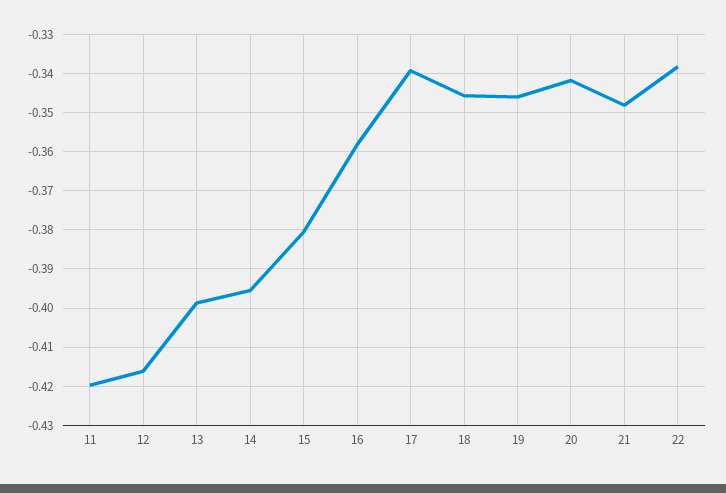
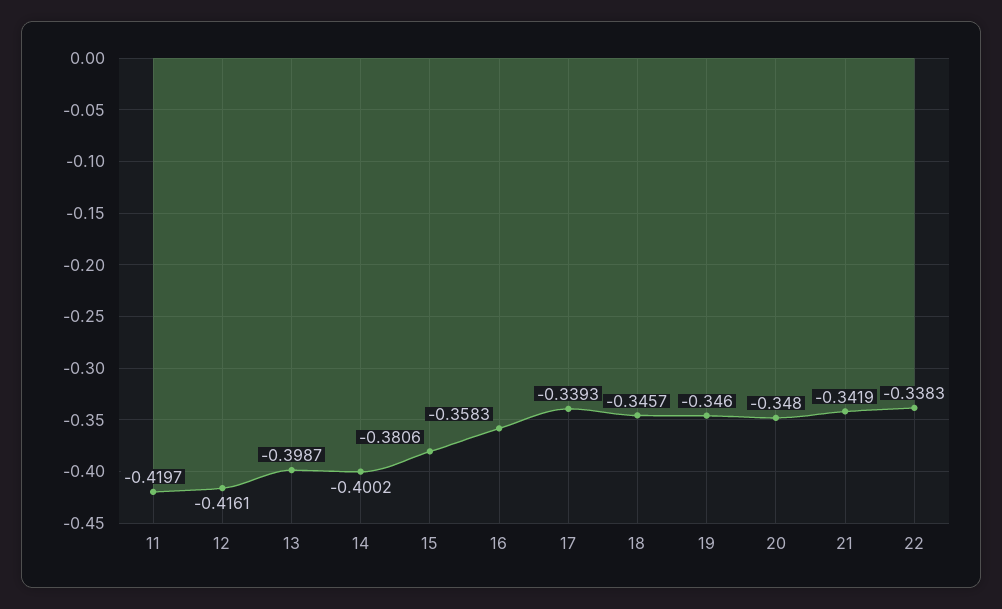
  {
    "11": -0.4197,
    "12": -0.4161,
    "13": -0.3987,
-   "14": -0.396,
+   "14": -0.4002,
    "15": -0.3806,
    "16": -0.3583,
    "17": -0.3393,
    "18": -0.3457,
    "19": -0.346,
-   "20": -0.342,
+   "20": -0.348,
-   "21": -0.348,
+   "21": -0.3419,
    "22": -0.3383
  }

